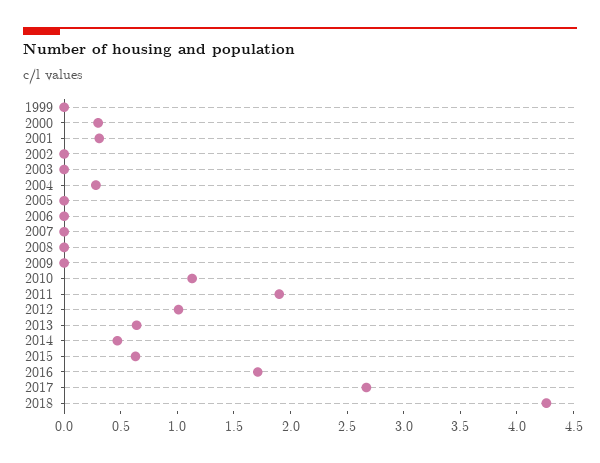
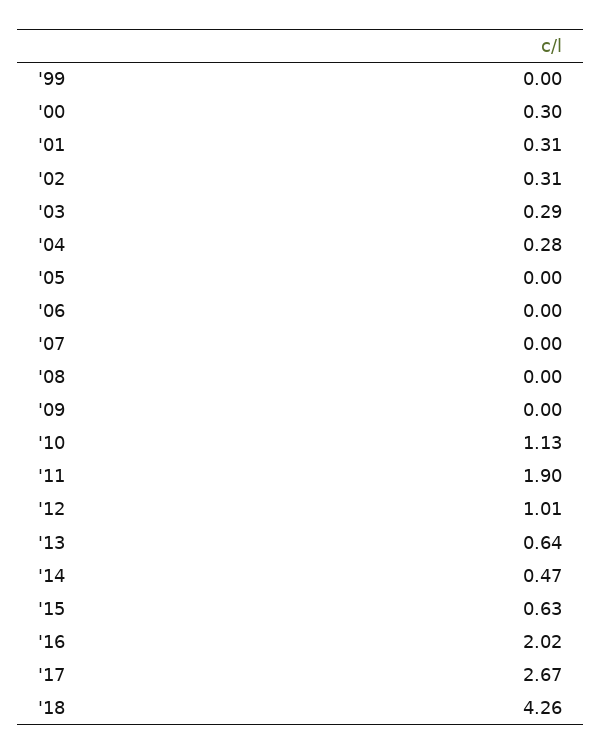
  {
    "1999": 0,
    "2000": 0.3,
    "2001": 0.31,
-   "2002": 0,
+   "2002": 0.31,
-   "2003": 0,
+   "2003": 0.29,
    "2004": 0.28,
    "2005": 0,
    "2006": 0,
    "2007": 0,
    "2008": 0,
    "2009": 0,
    "2010": 1.13,
    "2011": 1.9,
    "2012": 1.01,
    "2013": 0.64,
    "2014": 0.47,
    "2015": 0.63,
-   "2016": 1.7,
+   "2016": 2.02,
    "2017": 2.67,
    "2018": 4.26
  }

